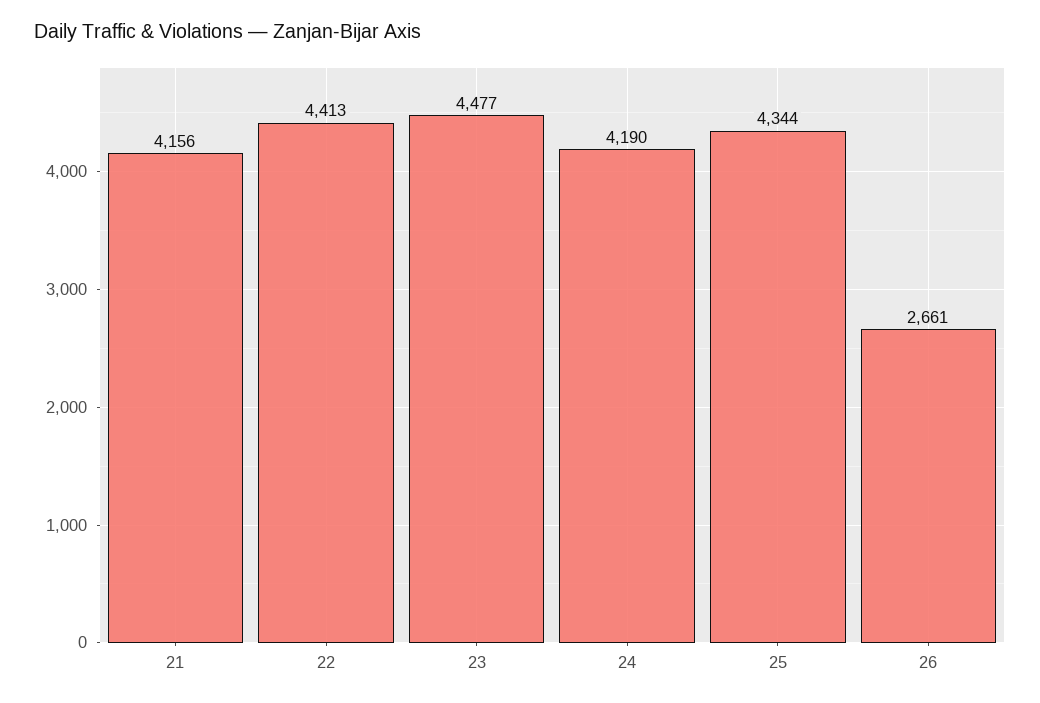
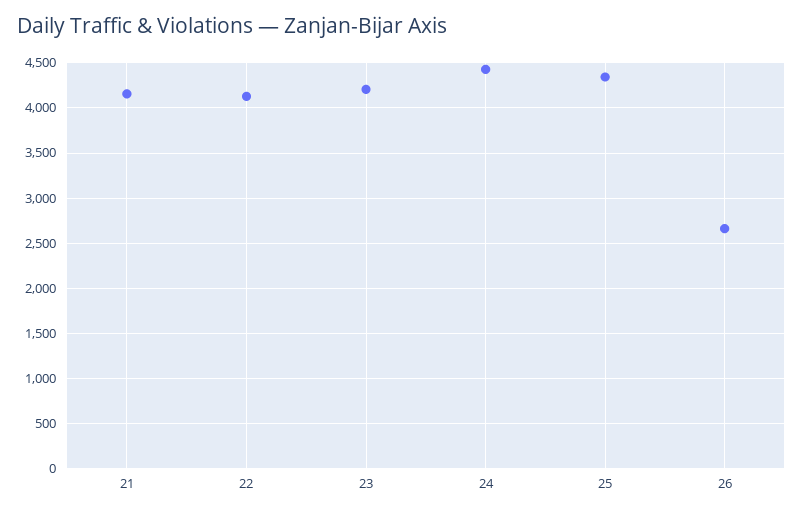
  {
    "21": 4156,
-   "22": 4413,
+   "22": 4100,
-   "23": 4477,
+   "23": 4200,
-   "24": 4190,
+   "24": 4400,
    "25": 4344,
    "26": 2661
  }

